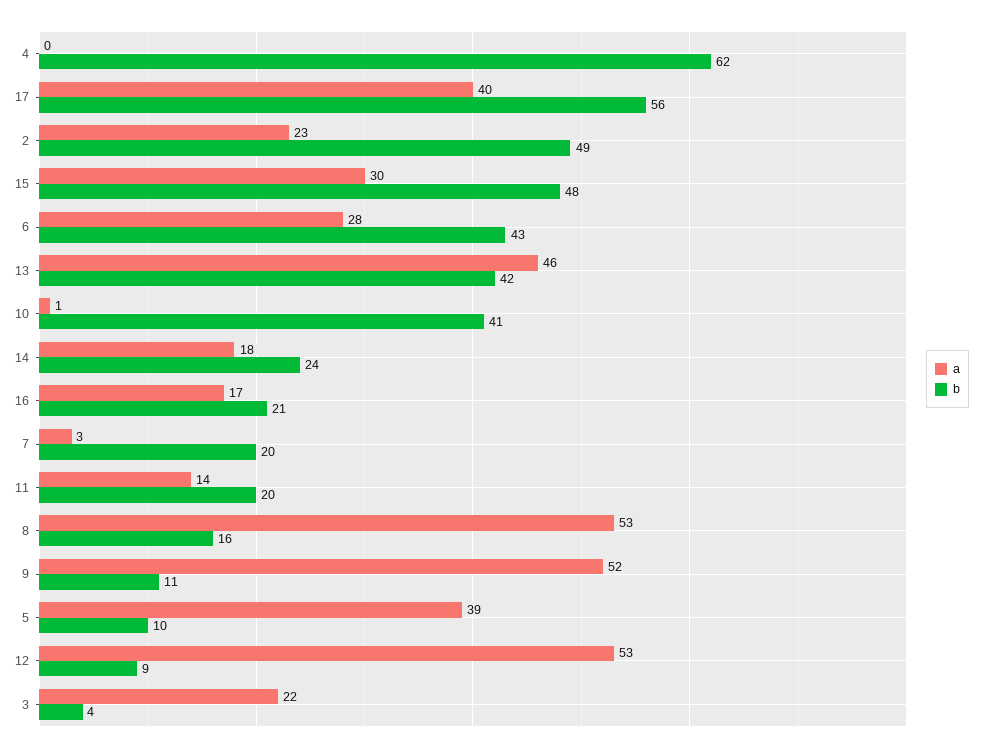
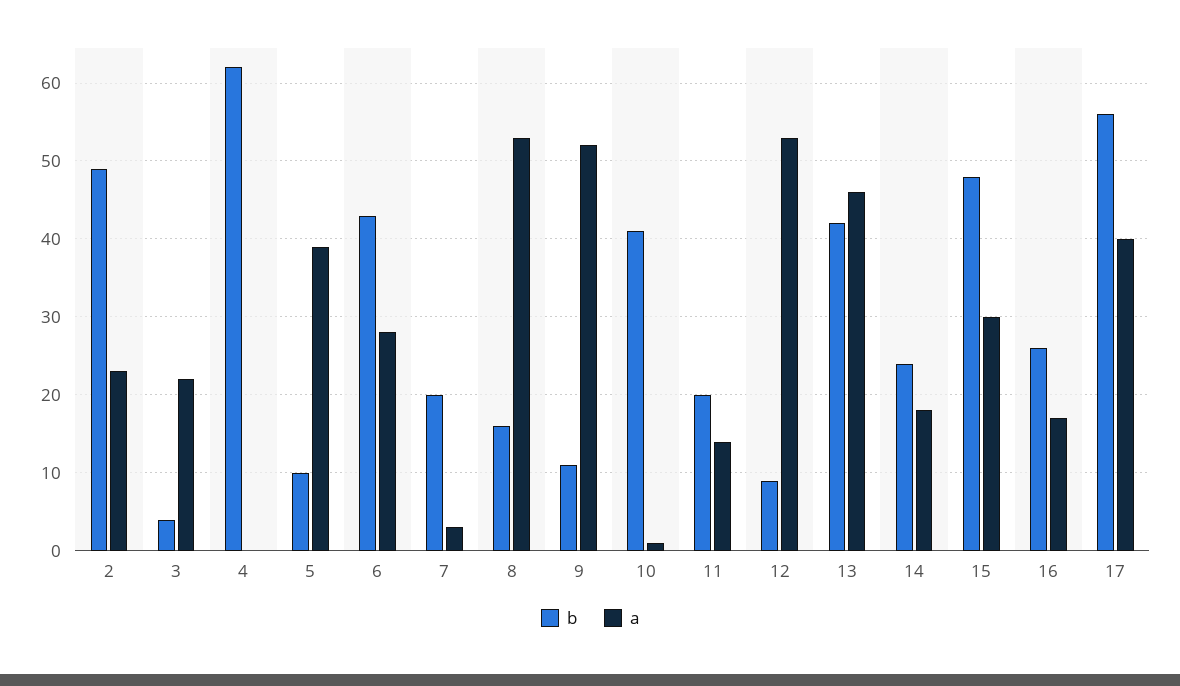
  {
    "a": {
      "4": 0,
      "17": 40,
      "2": 23,
      "15": 30,
      "6": 28,
      "13": 46,
      "10": 1,
      "14": 18,
      "16": 17,
      "7": 3,
      "11": 14,
      "8": 53,
      "9": 52,
      "5": 39,
      "12": 53,
      "3": 22
    },
    "b": {
      "4": 62,
      "17": 56,
      "2": 49,
      "15": 48,
      "6": 43,
      "13": 42,
      "10": 41,
      "14": 24,
-     "16": 21,
+     "16": 26,
      "7": 20,
      "11": 20,
      "8": 16,
      "9": 11,
      "5": 10,
      "12": 9,
      "3": 4
    }
  }

